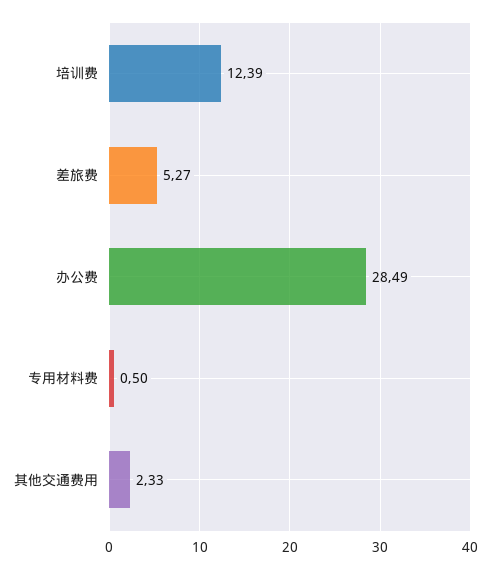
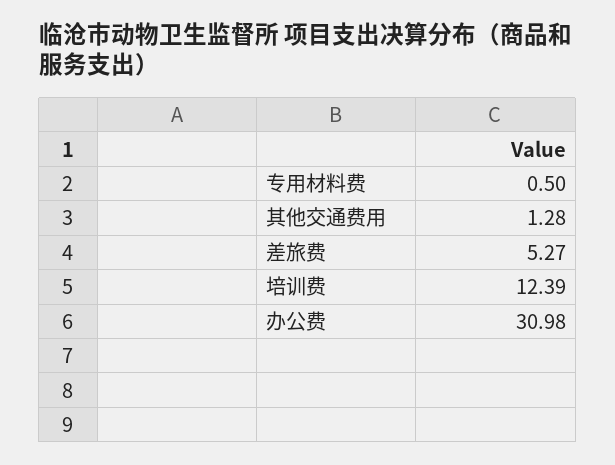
  {
    "培训费": 12.39,
    "差旅费": 5.27,
-   "办公费": 28.49,
+   "办公费": 30.98,
    "专用材料费": 0.5,
-   "其他交通费用": 2.33
+   "其他交通费用": 1.28
  }

